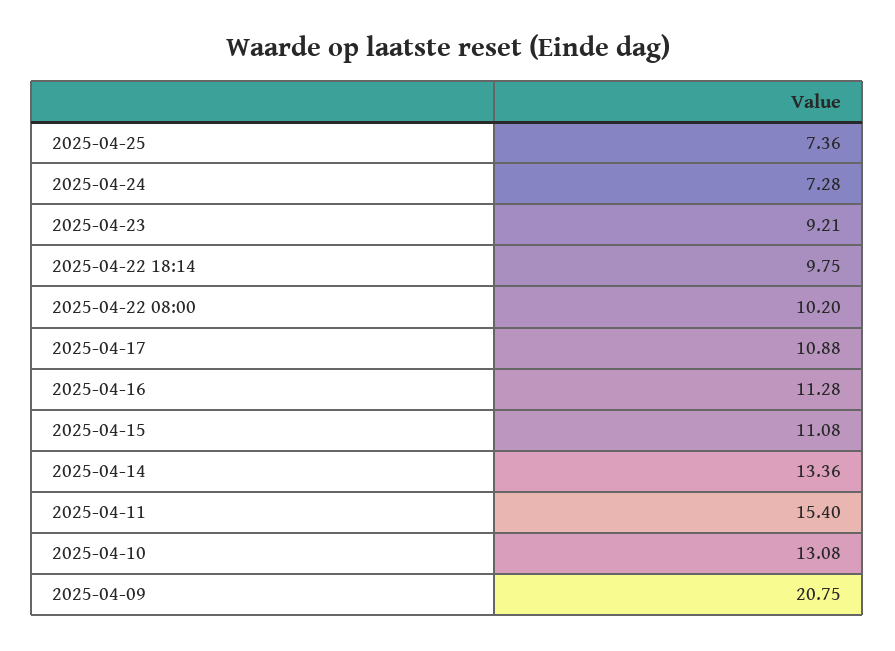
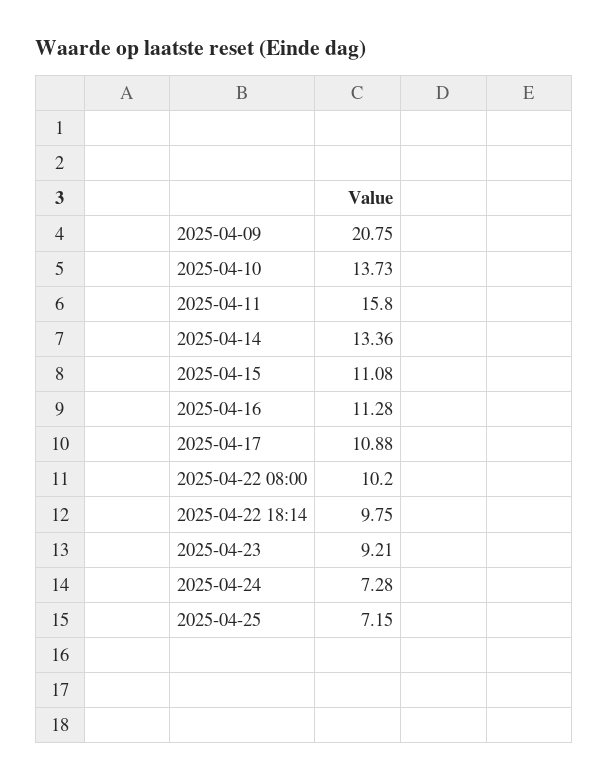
  {
-   "2025-04-25": 7.36,
+   "2025-04-25": 7.15,
    "2025-04-24": 7.28,
    "2025-04-23": 9.21,
    "2025-04-22 18:14": 9.75,
    "2025-04-22 08:00": 10.2,
    "2025-04-17": 10.88,
    "2025-04-16": 11.28,
    "2025-04-15": 11.08,
    "2025-04-14": 13.36,
-   "2025-04-11": 15.4,
+   "2025-04-11": 15.8,
-   "2025-04-10": 13.08,
+   "2025-04-10": 13.73,
    "2025-04-09": 20.75
  }

